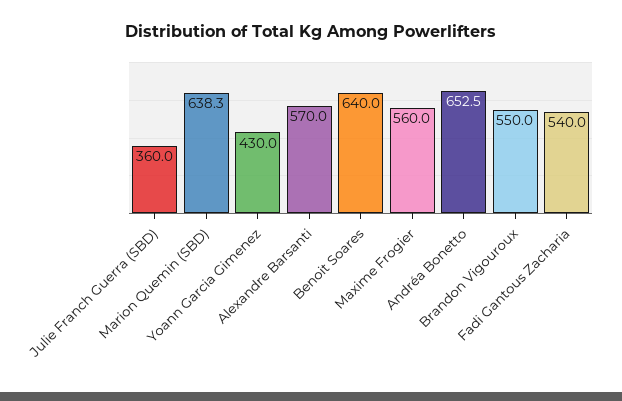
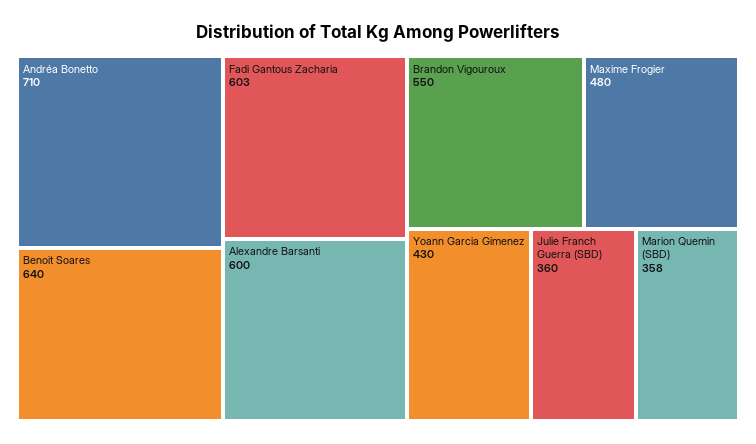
  {
    "Julie Franch Guerra (SBD)": 360,
-   "Marion Quemin (SBD)": 638.3,
+   "Marion Quemin (SBD)": 358,
    "Yoann Garcia Gimenez": 430,
-   "Alexandre Barsanti": 570,
+   "Alexandre Barsanti": 600,
    "Benoit Soares": 640,
-   "Maxime Frogier": 560,
+   "Maxime Frogier": 480,
-   "Andréa Bonetto": 652.5,
+   "Andréa Bonetto": 710,
    "Brandon Vigouroux": 550,
-   "Fadi Gantous Zacharia": 540
+   "Fadi Gantous Zacharia": 603
  }

